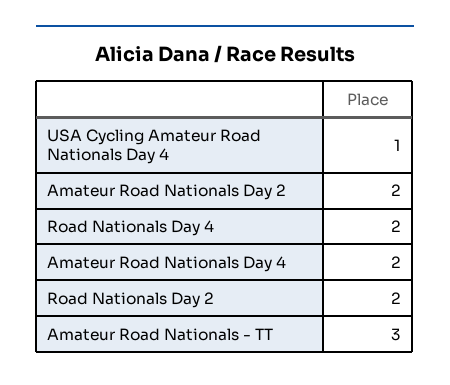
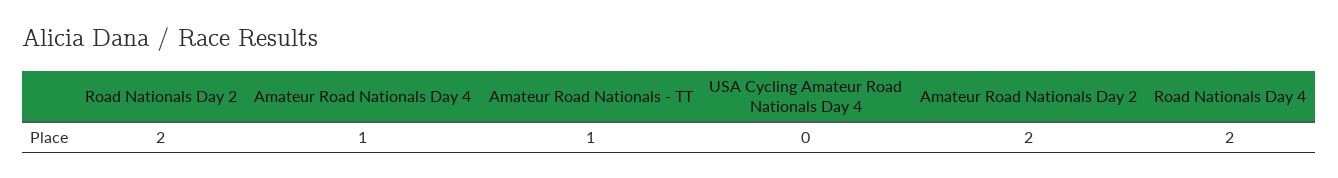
  {
-   "USA Cycling Amateur Road Nationals Day 4": 1,
+   "USA Cycling Amateur Road Nationals Day 4": 0,
    "Amateur Road Nationals Day 2": 2,
    "Road Nationals Day 4": 2,
-   "Amateur Road Nationals Day 4": 2,
+   "Amateur Road Nationals Day 4": 1,
    "Road Nationals Day 2": 2,
-   "Amateur Road Nationals - TT": 3
+   "Amateur Road Nationals - TT": 1
  }

